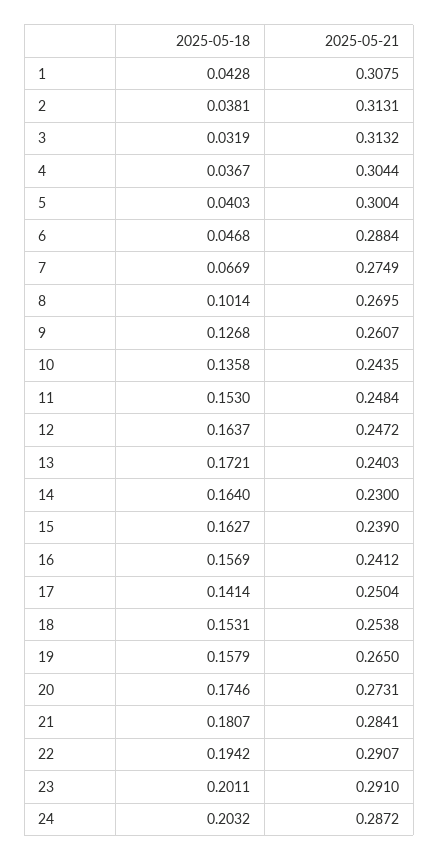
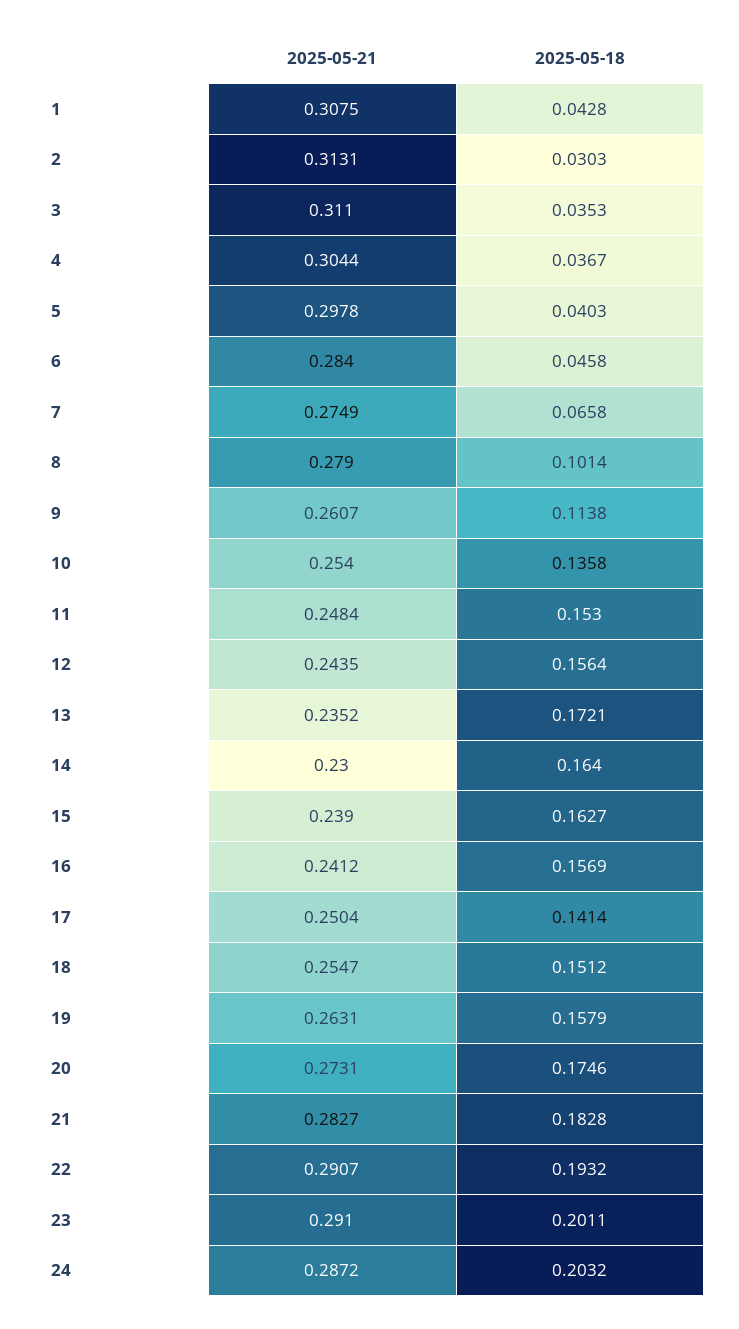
  {
    "2025-05-18": {
      "1": 0.0428,
-     "2": 0.0381,
+     "2": 0.0303,
-     "3": 0.0319,
+     "3": 0.0353,
      "4": 0.0367,
      "5": 0.0403,
-     "6": 0.0468,
+     "6": 0.0458,
-     "7": 0.0669,
+     "7": 0.0658,
      "8": 0.1014,
-     "9": 0.1268,
+     "9": 0.1138,
      "10": 0.1358,
      "11": 0.153,
-     "12": 0.1637,
+     "12": 0.1564,
      "13": 0.1721,
      "14": 0.164,
      "15": 0.1627,
      "16": 0.1569,
      "17": 0.1414,
-     "18": 0.1531,
+     "18": 0.1512,
      "19": 0.1579,
      "20": 0.1746,
-     "21": 0.1807,
+     "21": 0.1828,
-     "22": 0.1942,
+     "22": 0.1932,
      "23": 0.2011,
      "24": 0.2032
    },
    "2025-05-21": {
      "1": 0.3075,
      "2": 0.3131,
-     "3": 0.3132,
+     "3": 0.311,
      "4": 0.3044,
-     "5": 0.3004,
+     "5": 0.2978,
-     "6": 0.2884,
+     "6": 0.284,
      "7": 0.2749,
-     "8": 0.2695,
+     "8": 0.279,
      "9": 0.2607,
-     "10": 0.2435,
+     "10": 0.254,
      "11": 0.2484,
-     "12": 0.2472,
+     "12": 0.2435,
-     "13": 0.2403,
+     "13": 0.2352,
      "14": 0.23,
      "15": 0.239,
      "16": 0.2412,
      "17": 0.2504,
-     "18": 0.2538,
+     "18": 0.2547,
-     "19": 0.265,
+     "19": 0.2631,
      "20": 0.2731,
-     "21": 0.2841,
+     "21": 0.2827,
      "22": 0.2907,
      "23": 0.291,
      "24": 0.2872
    }
  }

